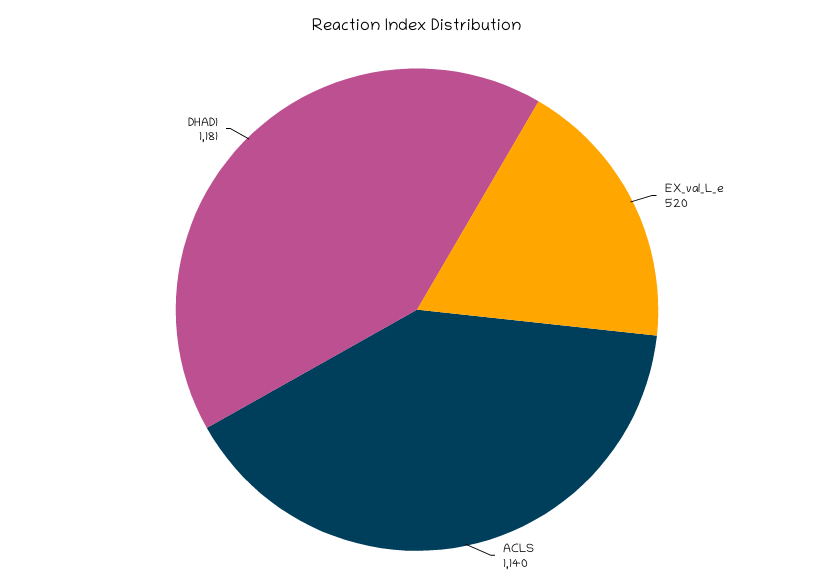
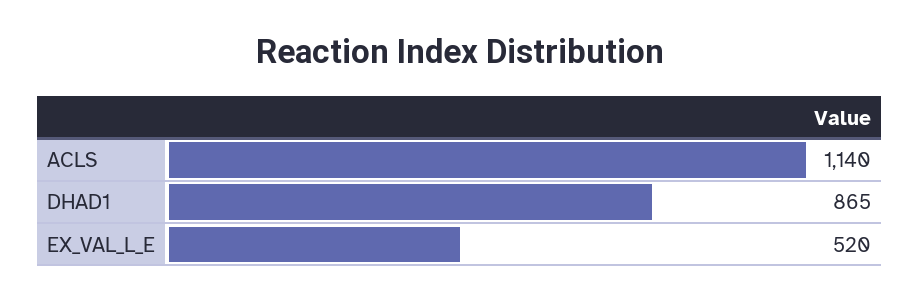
  {
    "EX_val_L_e": 520,
    "ACLS": 1140,
-   "DHAD1": 1181
+   "DHAD1": 865
  }

